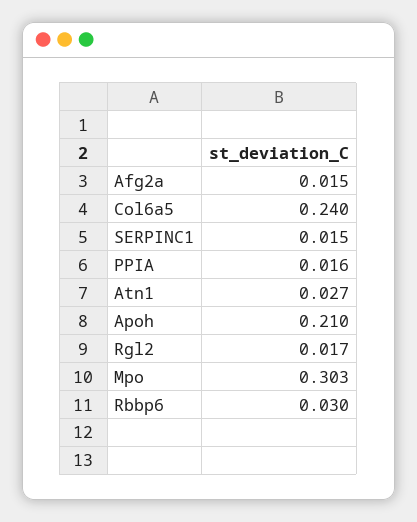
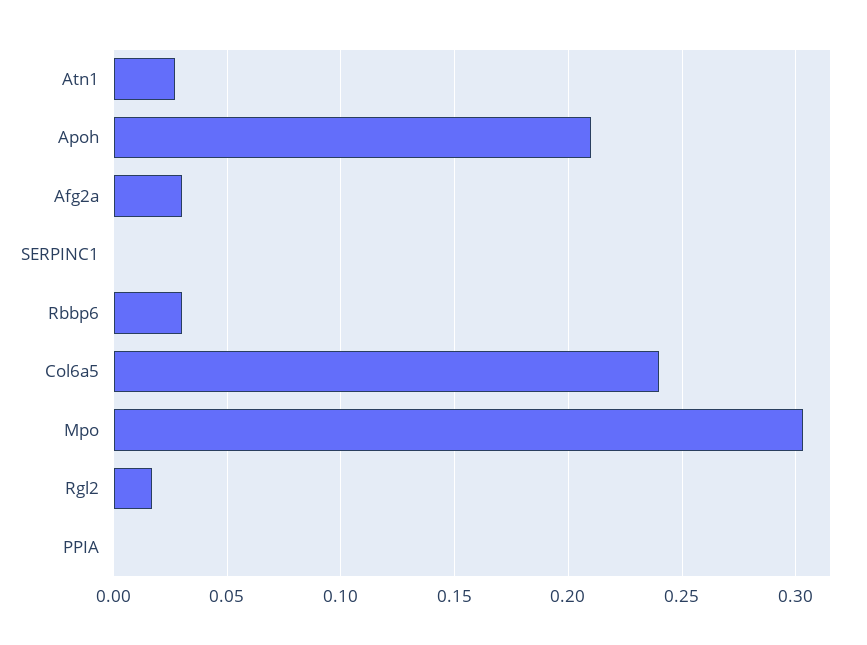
  {
-   "Afg2a": 0.015,
+   "Afg2a": 0.03,
    "Col6a5": 0.24,
-   "SERPINC1": 0.015,
+   "SERPINC1": 0,
-   "PPIA": 0.016,
+   "PPIA": 0,
    "Atn1": 0.027,
    "Apoh": 0.21,
    "Rgl2": 0.017,
    "Mpo": 0.303,
    "Rbbp6": 0.03
  }

